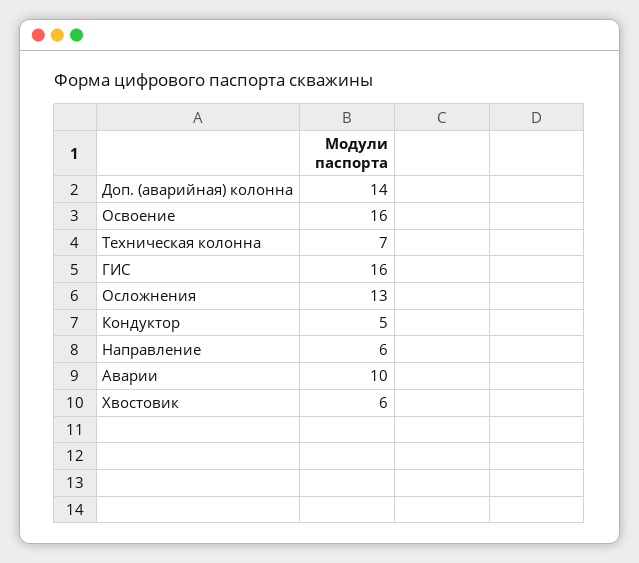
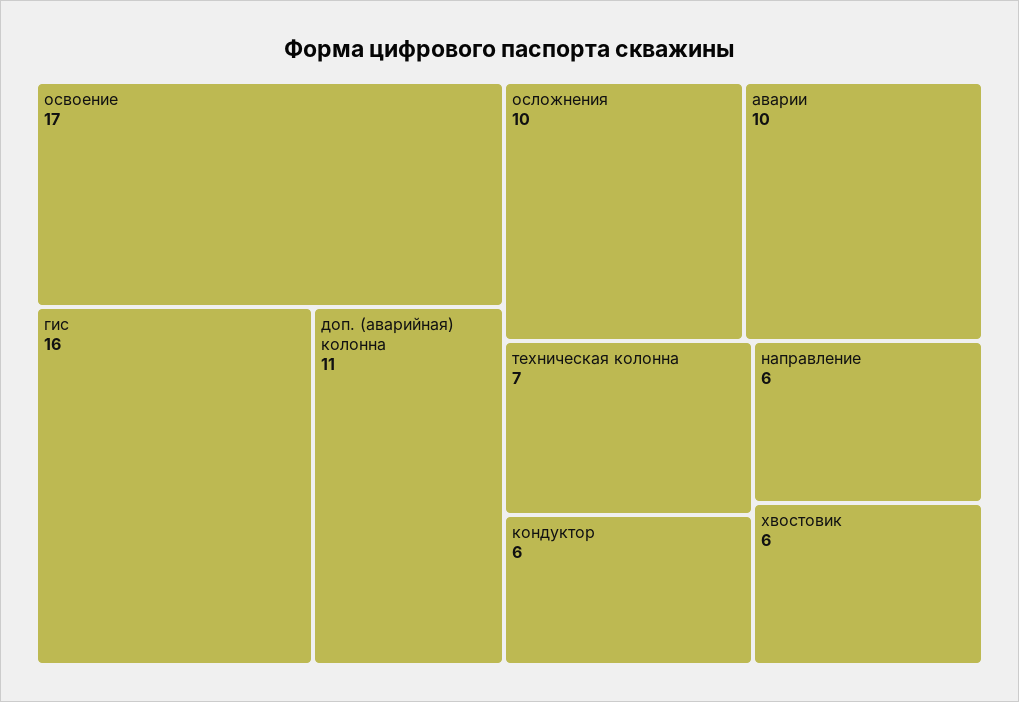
  {
-   "Доп. (аварийная) колонна": 14,
+   "Доп. (аварийная) колонна": 11,
-   "Освоение": 16,
+   "Освоение": 17,
    "Техническая колонна": 7,
    "ГИС": 16,
-   "Осложнения": 13,
+   "Осложнения": 10,
-   "Кондуктор": 5,
+   "Кондуктор": 6,
    "Направление": 6,
    "Аварии": 10,
    "Хвостовик": 6
  }

